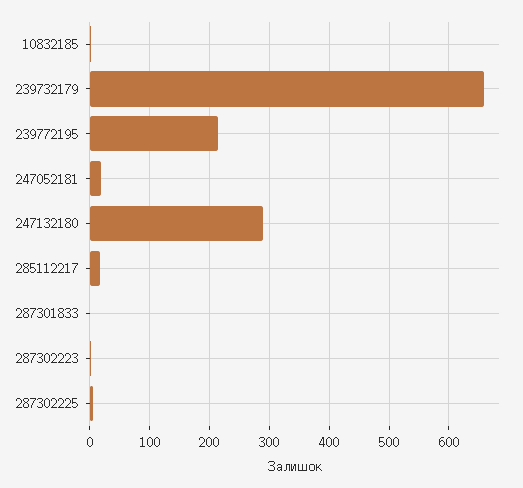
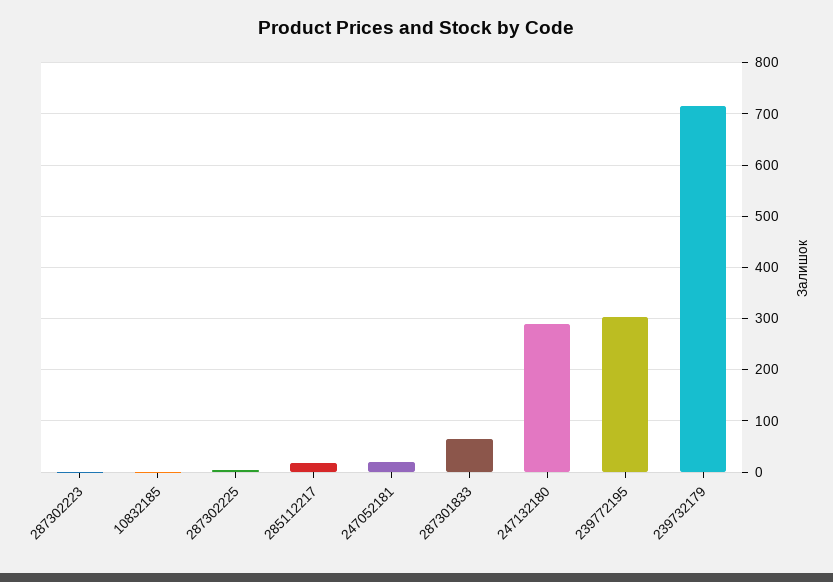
  {
    "10832185": 0,
-   "239732179": 660,
+   "239732179": 720,
-   "239772195": 220,
+   "239772195": 300,
    "247052181": 20,
    "247132180": 300,
    "285112217": 20,
-   "287301833": 0,
+   "287301833": 60,
    "287302223": 0,
    "287302225": 0
  }

